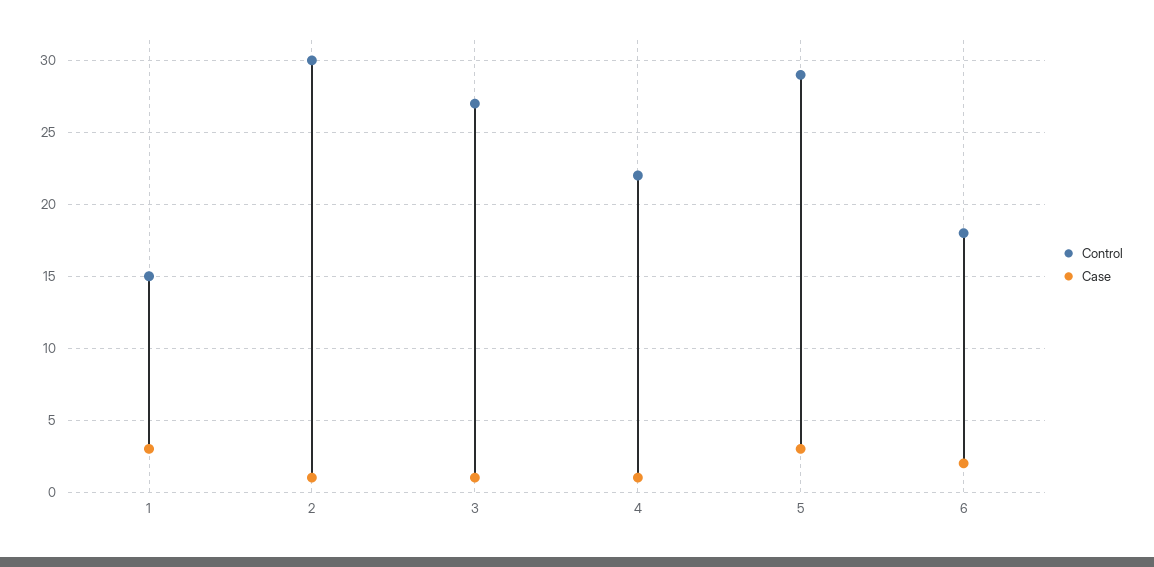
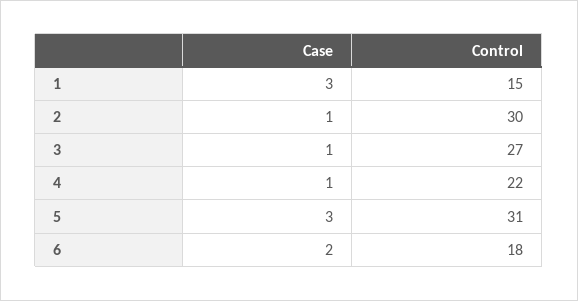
  {
    "Control": {
      "1": 15,
      "2": 30,
      "3": 27,
      "4": 22,
-     "5": 29,
+     "5": 31,
      "6": 18
    },
    "Case": {
      "1": 3,
      "2": 1,
      "3": 1,
      "4": 1,
      "5": 3,
      "6": 2
    }
  }

